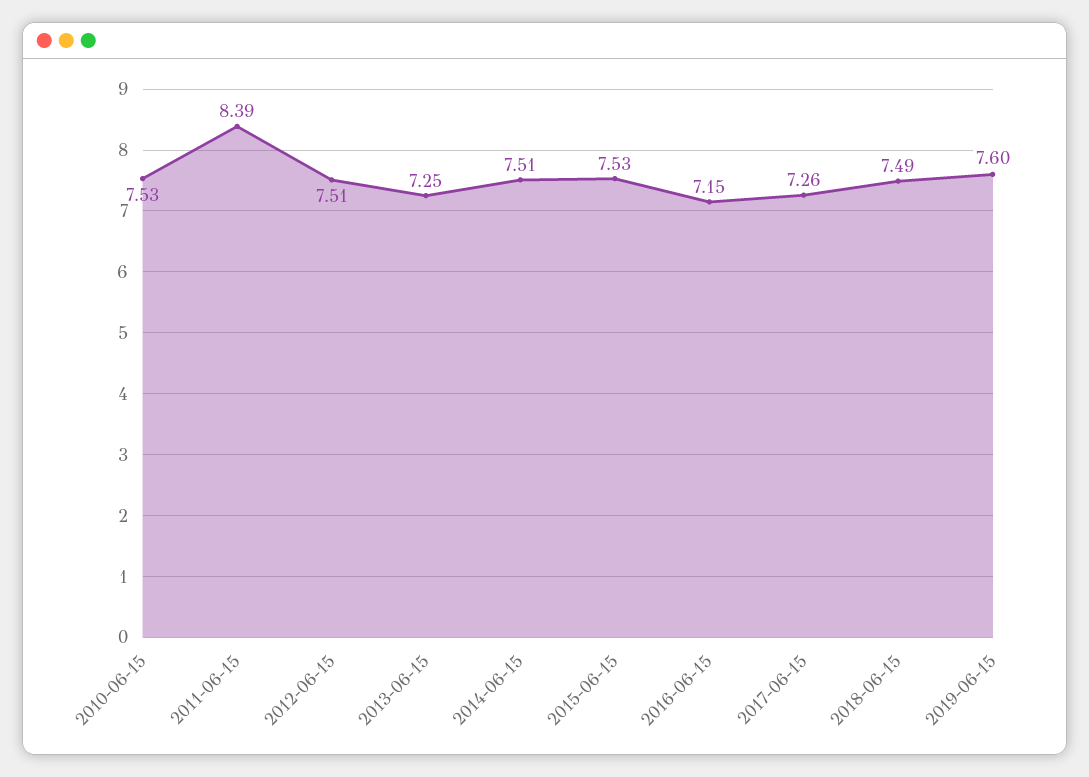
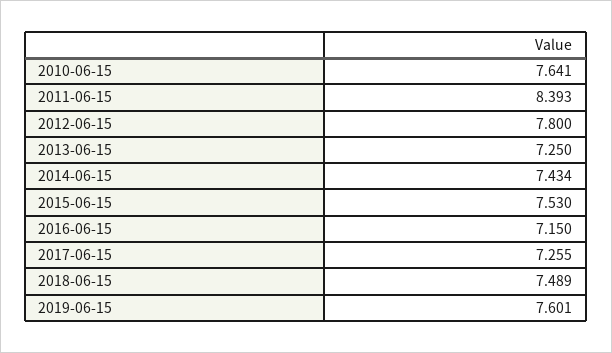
  {
-   "2010-06-15": 7.53,
+   "2010-06-15": 7.641,
    "2011-06-15": 8.393,
-   "2012-06-15": 7.51,
+   "2012-06-15": 7.8,
    "2013-06-15": 7.25,
-   "2014-06-15": 7.51,
+   "2014-06-15": 7.434,
    "2015-06-15": 7.53,
    "2016-06-15": 7.15,
    "2017-06-15": 7.255,
    "2018-06-15": 7.489,
    "2019-06-15": 7.601
  }

